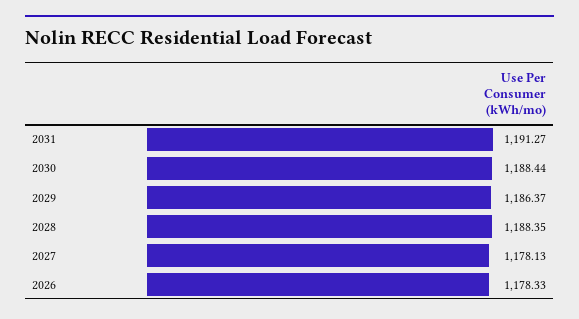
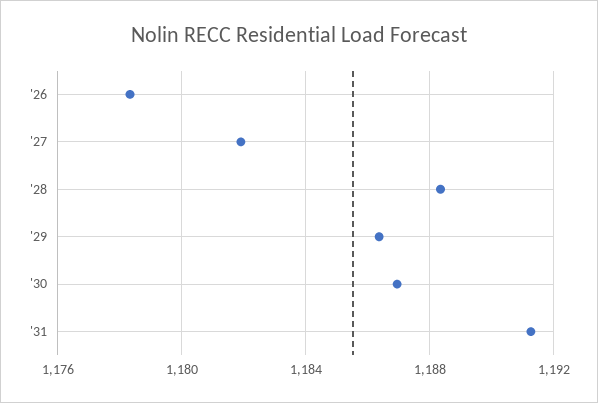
  {
    "2031": 1191.27,
-   "2030": 1188.44,
+   "2030": 1187,
    "2029": 1186.37,
    "2028": 1188.35,
-   "2027": 1178.13,
+   "2027": 1182,
    "2026": 1178.33
  }

